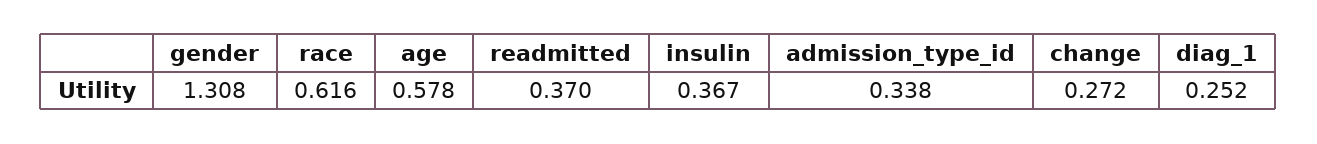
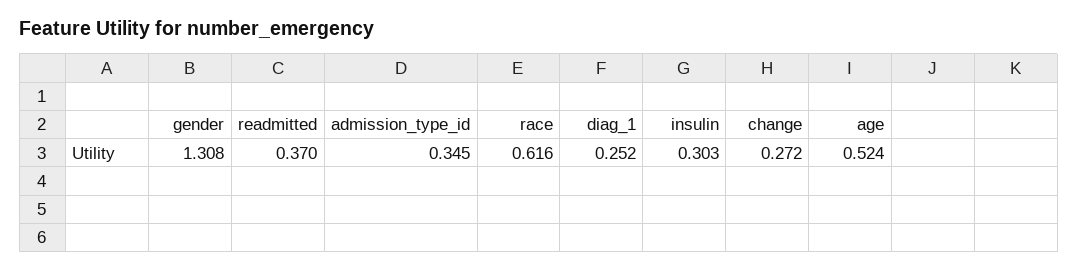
  {
    "gender": 1.308,
    "race": 0.616,
-   "age": 0.578,
+   "age": 0.524,
    "readmitted": 0.37,
-   "insulin": 0.367,
+   "insulin": 0.303,
-   "admission_type_id": 0.338,
+   "admission_type_id": 0.345,
    "change": 0.272,
    "diag_1": 0.252
  }

